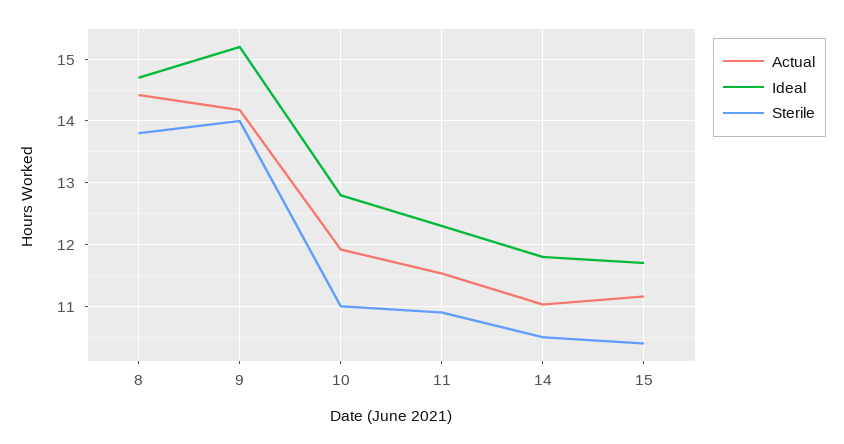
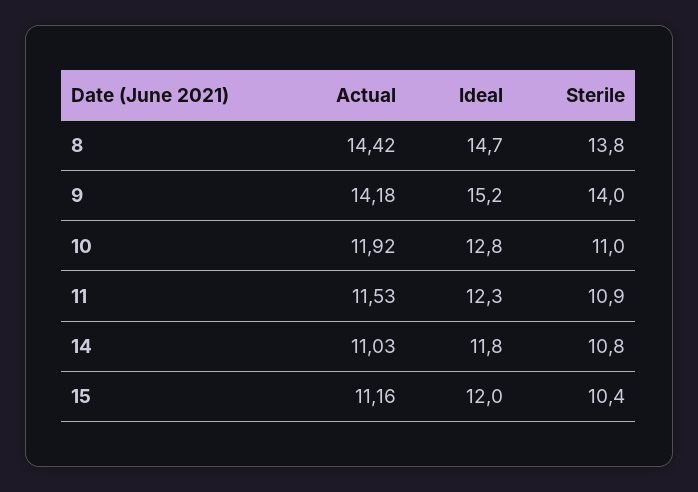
  {
    "Actual": {
      "8": 14.42,
      "9": 14.18,
      "10": 11.92,
      "11": 11.53,
      "14": 11.03,
      "15": 11.16
    },
    "Ideal": {
      "8": 14.7,
      "9": 15.2,
      "10": 12.8,
      "11": 12.3,
      "14": 11.8,
-     "15": 11.7
+     "15": 12
    },
    "Sterile": {
      "8": 13.8,
      "9": 14,
      "10": 11,
      "11": 10.9,
-     "14": 10.5,
+     "14": 10.8,
      "15": 10.4
    }
  }

